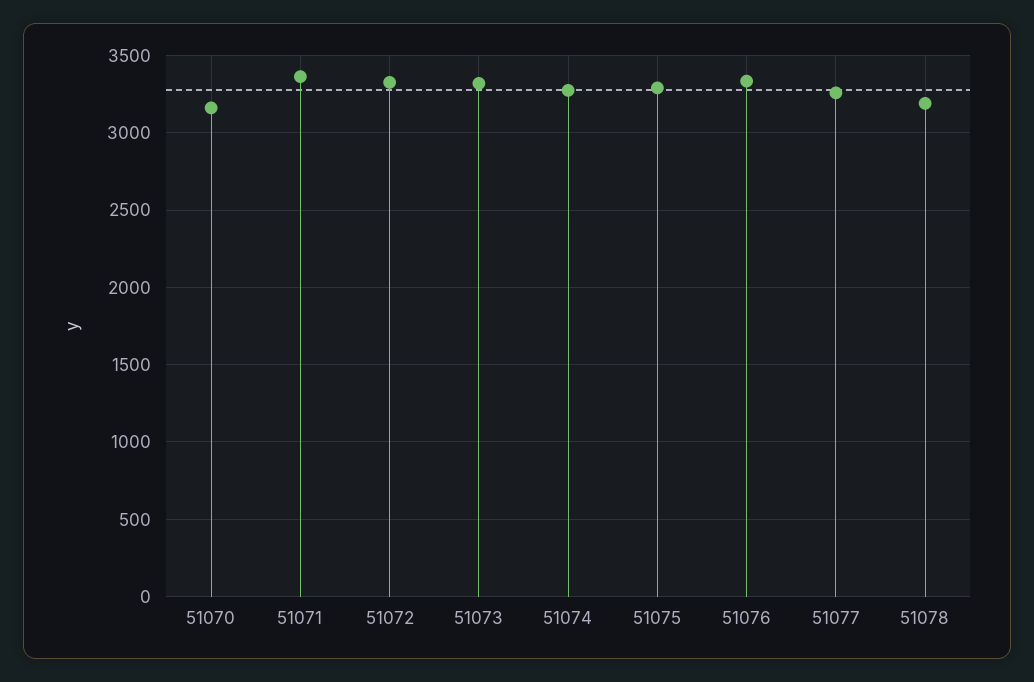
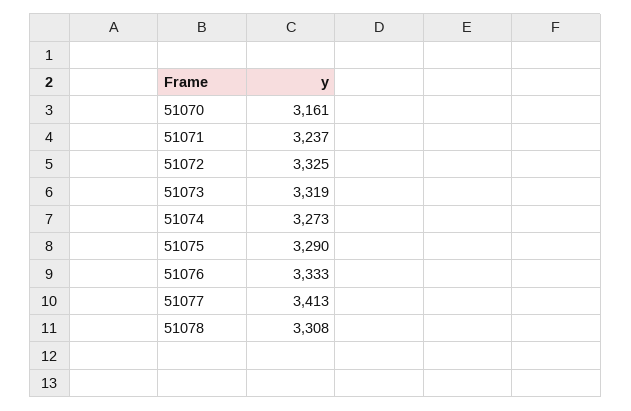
  {
    "51070": 3161,
-   "51071": 3350,
+   "51071": 3237,
    "51072": 3325,
    "51073": 3319,
    "51074": 3273,
    "51075": 3290,
    "51076": 3333,
-   "51077": 3250,
+   "51077": 3413,
-   "51078": 3200
+   "51078": 3308
  }

